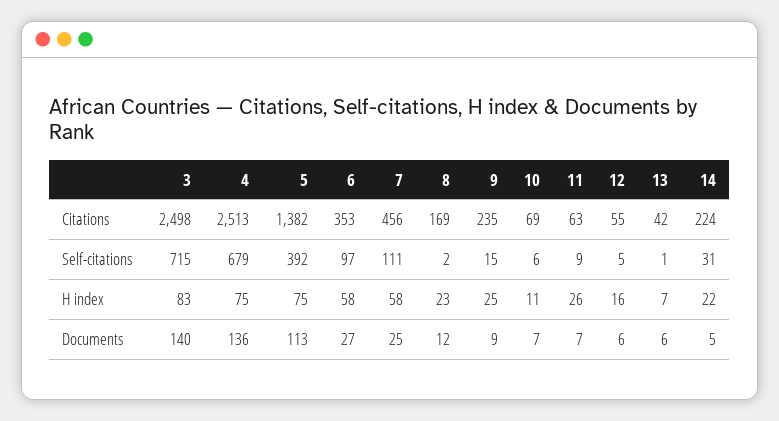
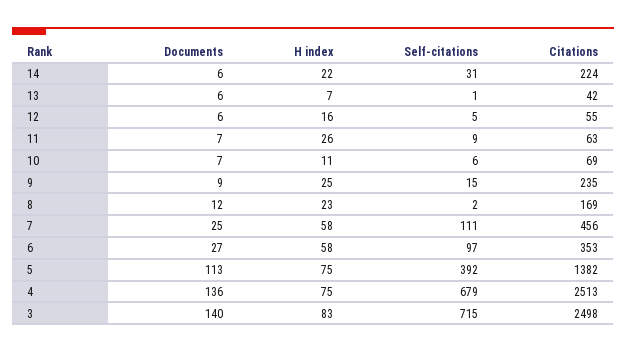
  {
    "3": {
      "Citations": 2498,
      "Self-citations": 715,
      "H index": 83,
      "Documents": 140
    },
    "4": {
      "Citations": 2513,
      "Self-citations": 679,
      "H index": 75,
      "Documents": 136
    },
    "5": {
      "Citations": 1382,
      "Self-citations": 392,
      "H index": 75,
      "Documents": 113
    },
    "6": {
      "Citations": 353,
      "Self-citations": 97,
      "H index": 58,
      "Documents": 27
    },
    "7": {
      "Citations": 456,
      "Self-citations": 111,
      "H index": 58,
      "Documents": 25
    },
    "8": {
      "Citations": 169,
      "Self-citations": 2,
      "H index": 23,
      "Documents": 12
    },
    "9": {
      "Citations": 235,
      "Self-citations": 15,
      "H index": 25,
      "Documents": 9
    },
    "10": {
      "Citations": 69,
      "Self-citations": 6,
      "H index": 11,
      "Documents": 7
    },
    "11": {
      "Citations": 63,
      "Self-citations": 9,
      "H index": 26,
      "Documents": 7
    },
    "12": {
      "Citations": 55,
      "Self-citations": 5,
      "H index": 16,
      "Documents": 6
    },
    "13": {
      "Citations": 42,
      "Self-citations": 1,
      "H index": 7,
      "Documents": 6
    },
    "14": {
      "Citations": 224,
      "Self-citations": 31,
      "H index": 22,
-     "Documents": 5
+     "Documents": 6
    }
  }

